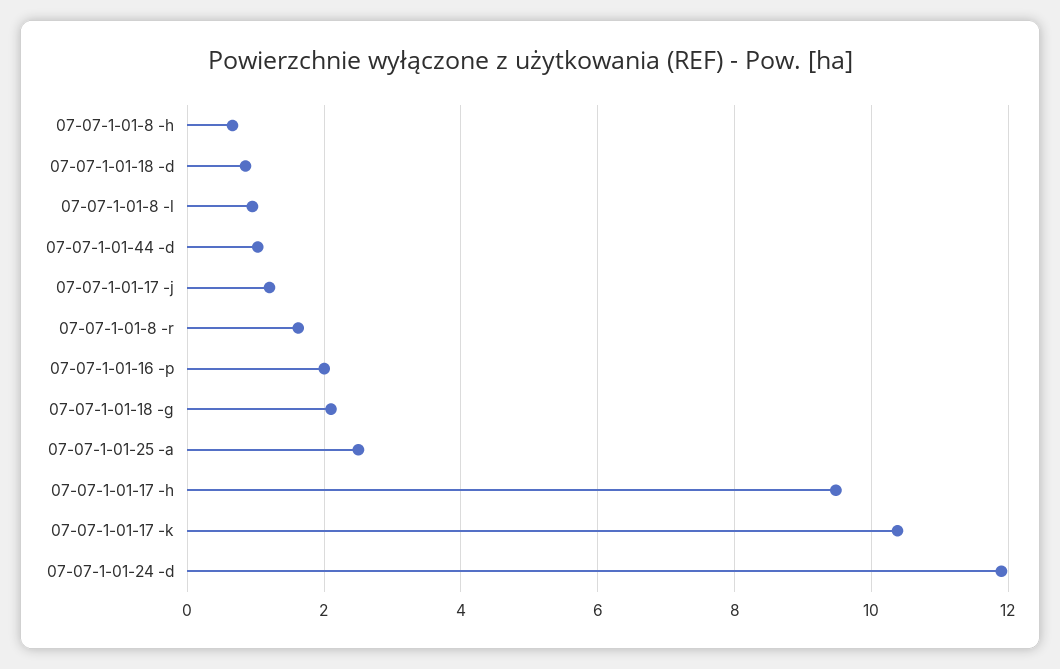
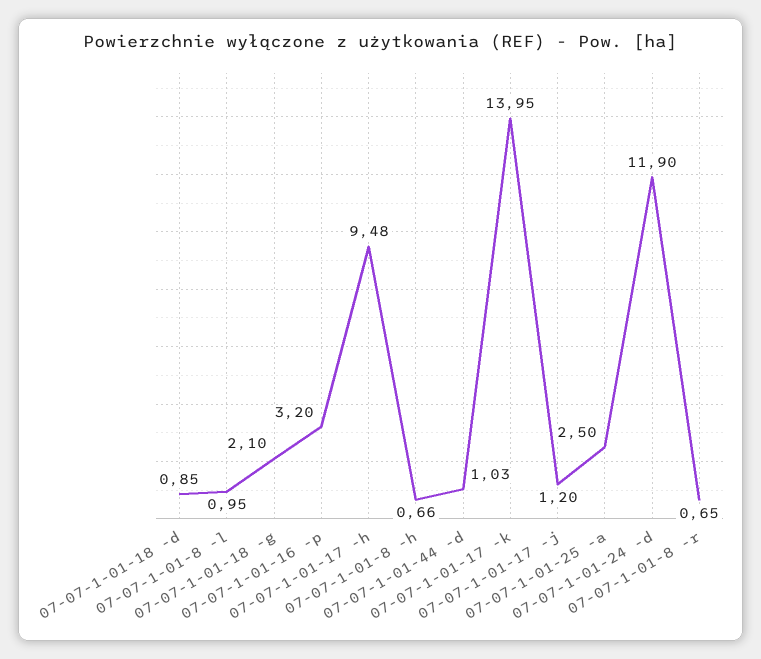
  {
    "07-07-1-01-8 -h": 0.66,
    "07-07-1-01-18 -d": 0.85,
    "07-07-1-01-8 -l": 0.95,
    "07-07-1-01-44 -d": 1.03,
    "07-07-1-01-17 -j": 1.2,
-   "07-07-1-01-8 -r": 1.6,
+   "07-07-1-01-8 -r": 0.65,
-   "07-07-1-01-16 -p": 2,
+   "07-07-1-01-16 -p": 3.2,
    "07-07-1-01-18 -g": 2.1,
    "07-07-1-01-25 -a": 2.5,
    "07-07-1-01-17 -h": 9.48,
-   "07-07-1-01-17 -k": 10.4,
+   "07-07-1-01-17 -k": 13.95,
    "07-07-1-01-24 -d": 11.9
  }

